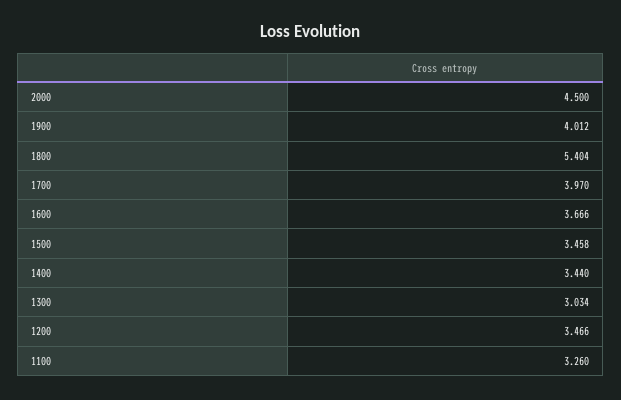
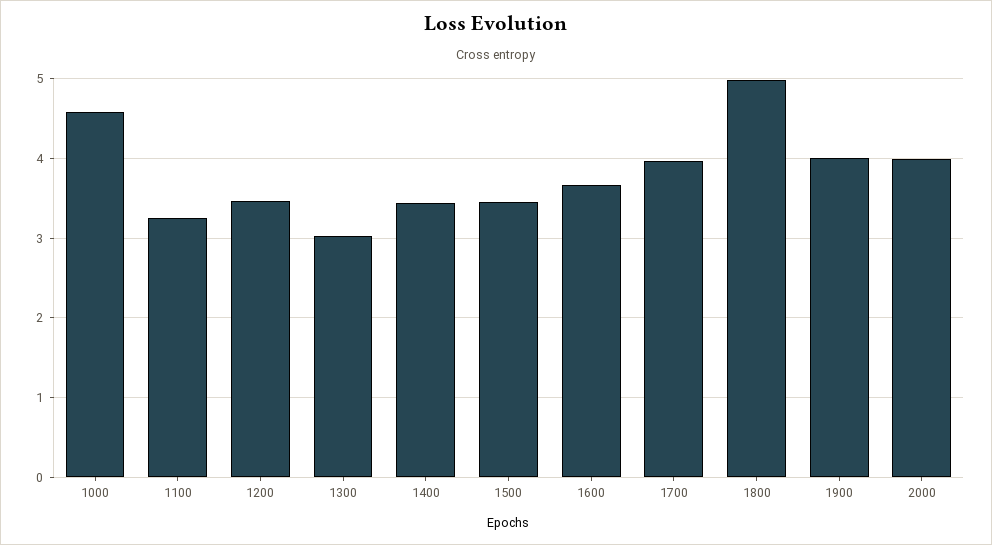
  {
-   "2000": 4.5,
+   "2000": 4,
    "1900": 4.012,
-   "1800": 5.404,
+   "1800": 5,
    "1700": 3.97,
    "1600": 3.666,
    "1500": 3.458,
    "1400": 3.44,
    "1300": 3.034,
    "1200": 3.466,
-   "1100": 3.26
+   "1100": 3.26,
+   "1000": 4.6
  }

